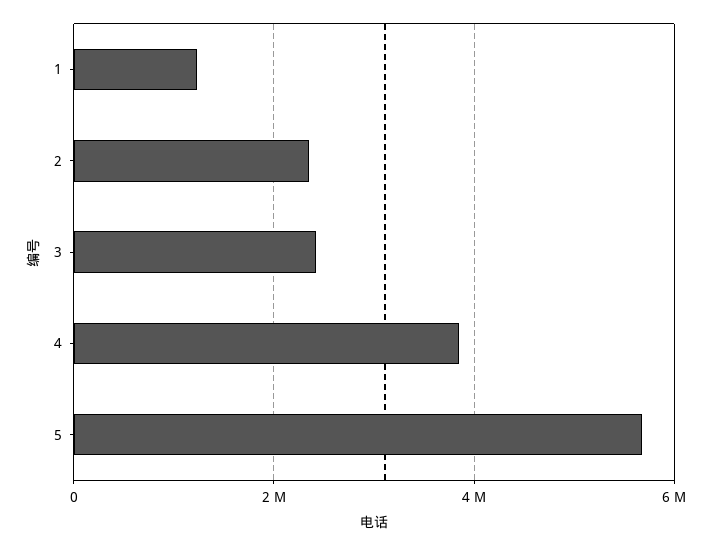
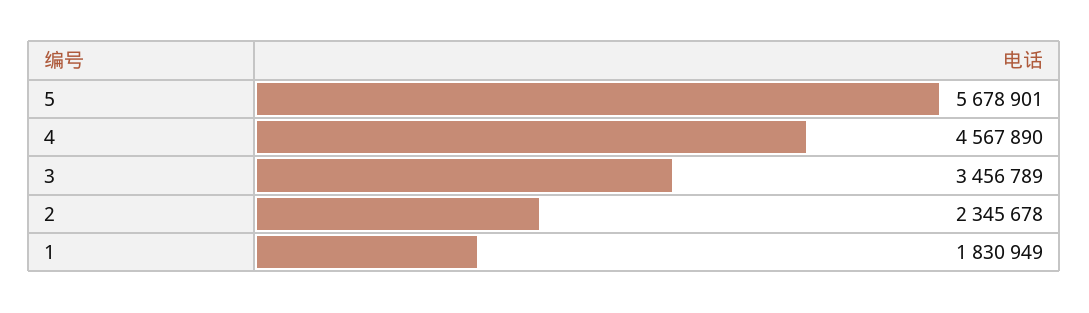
  {
-   "1": 1200000,
+   "1": 1830949,
    "2": 2345678,
-   "3": 2400000,
+   "3": 3456789,
-   "4": 3800000,
+   "4": 4567890,
    "5": 5678901
  }

